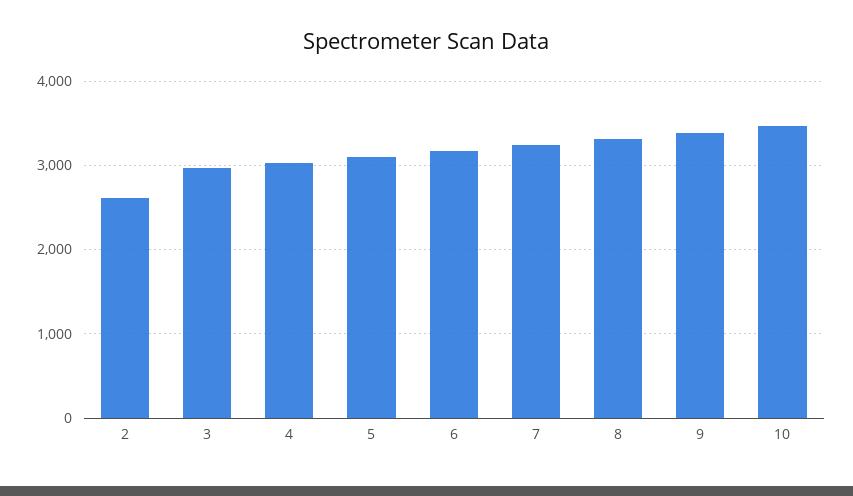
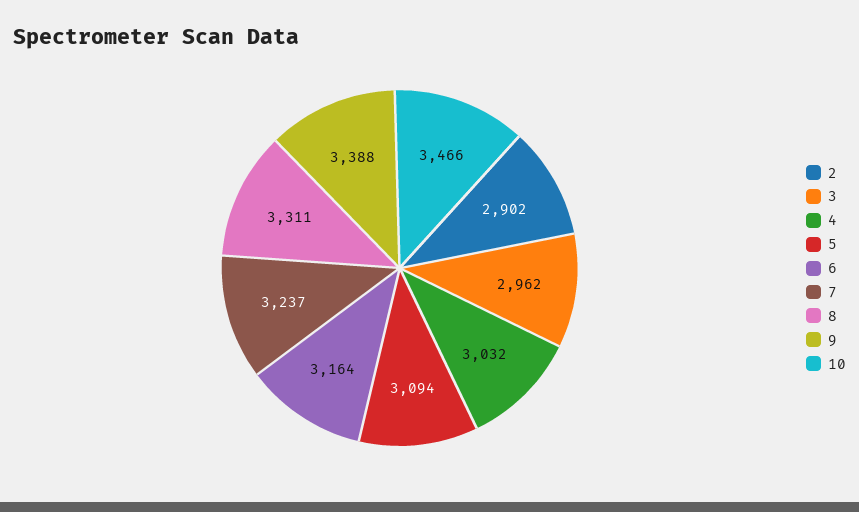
  {
-   "2": 2600,
+   "2": 2902,
    "3": 2962,
    "4": 3032,
    "5": 3094,
    "6": 3164,
    "7": 3237,
    "8": 3311,
    "9": 3388,
    "10": 3466
  }

